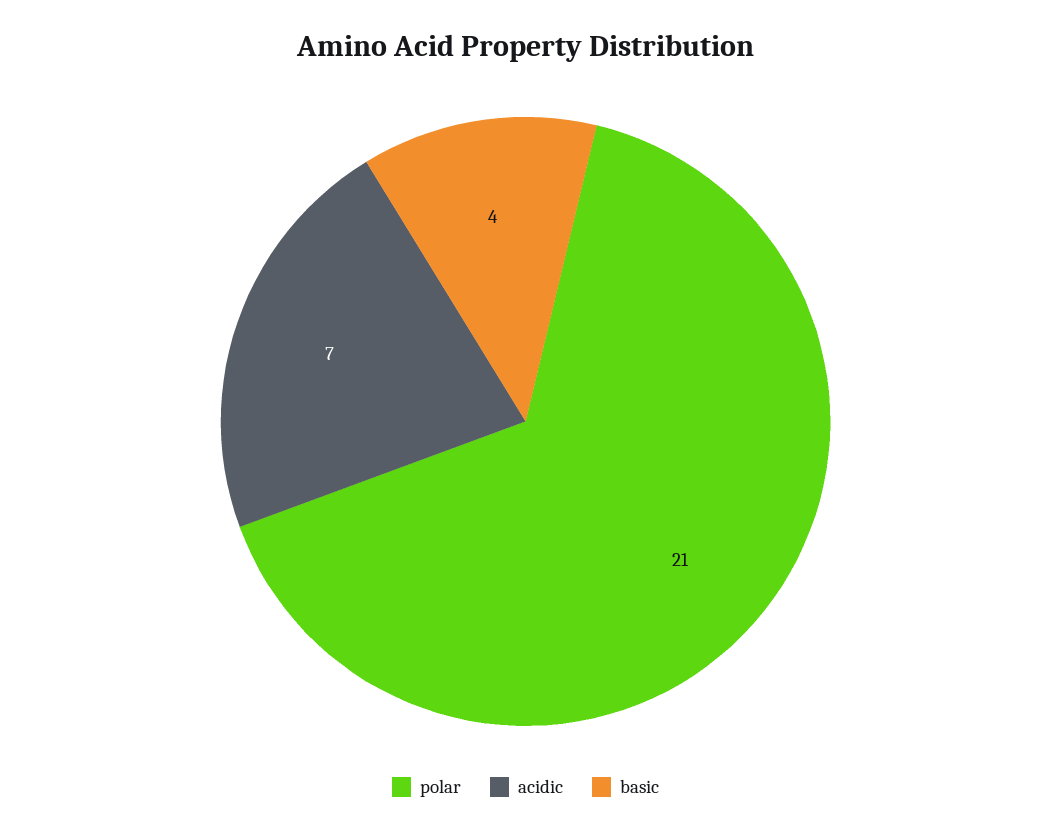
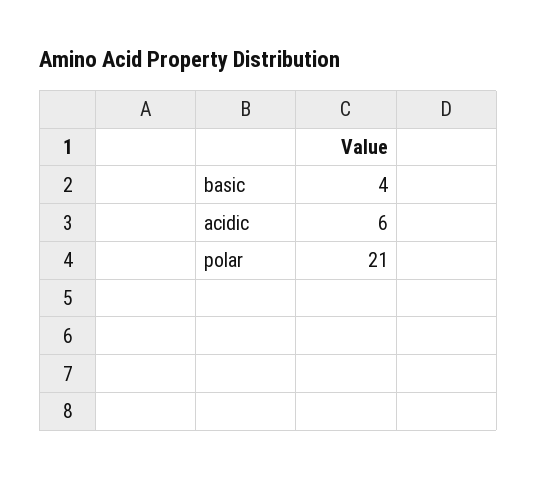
  {
    "polar": 21,
-   "acidic": 7,
+   "acidic": 6,
    "basic": 4
  }

